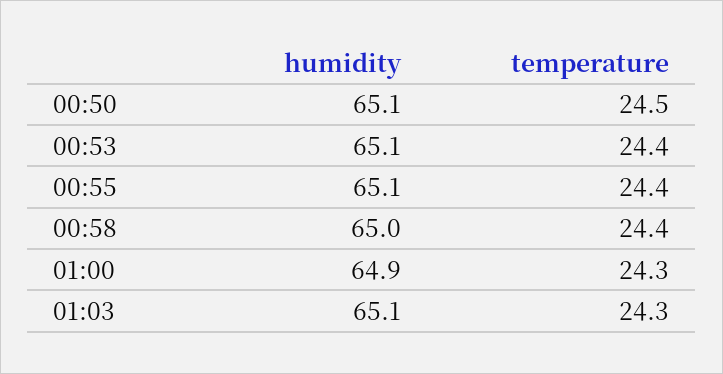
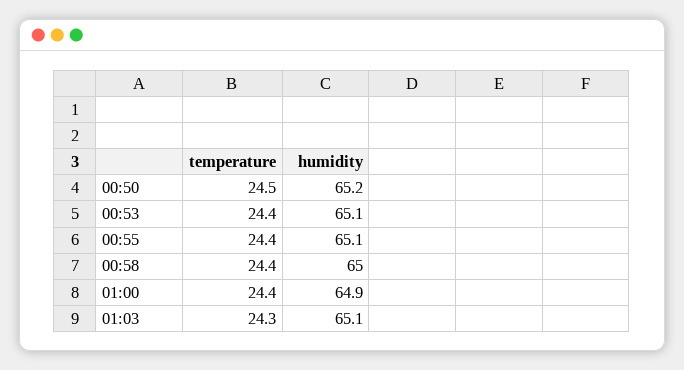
  {
    "humidity": {
-     "00:50": 65.1,
+     "00:50": 65.2,
      "00:53": 65.1,
      "00:55": 65.1,
      "00:58": 65,
      "01:00": 64.9,
      "01:03": 65.1
    },
    "temperature": {
      "00:50": 24.5,
      "00:53": 24.4,
      "00:55": 24.4,
      "00:58": 24.4,
-     "01:00": 24.3,
+     "01:00": 24.4,
      "01:03": 24.3
    }
  }

